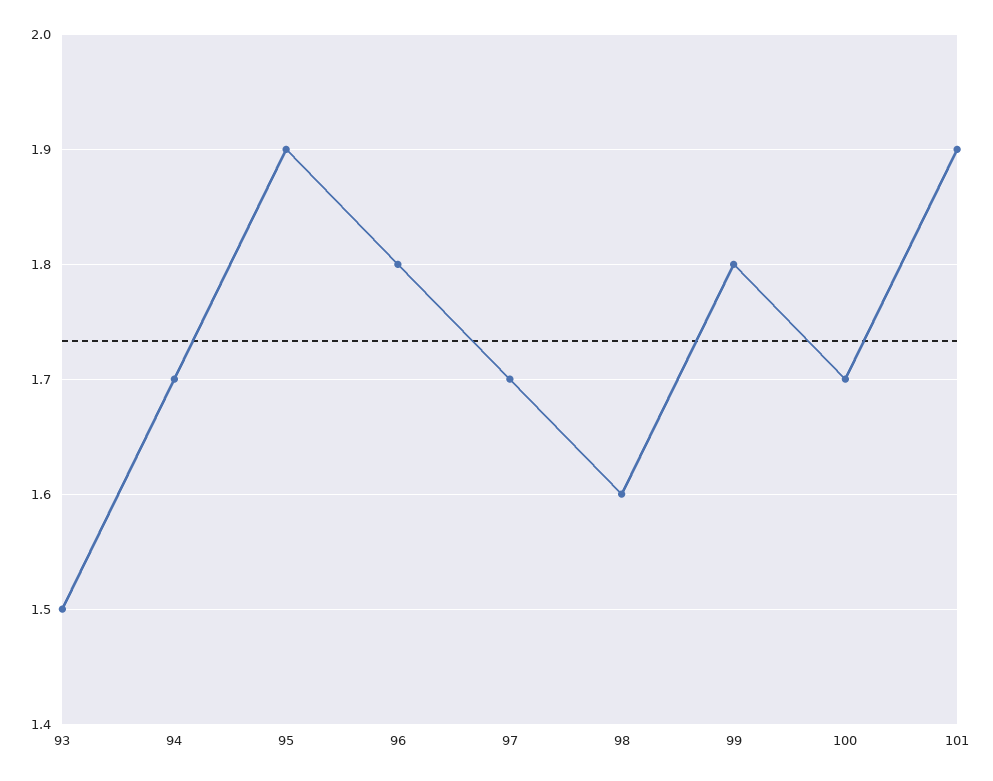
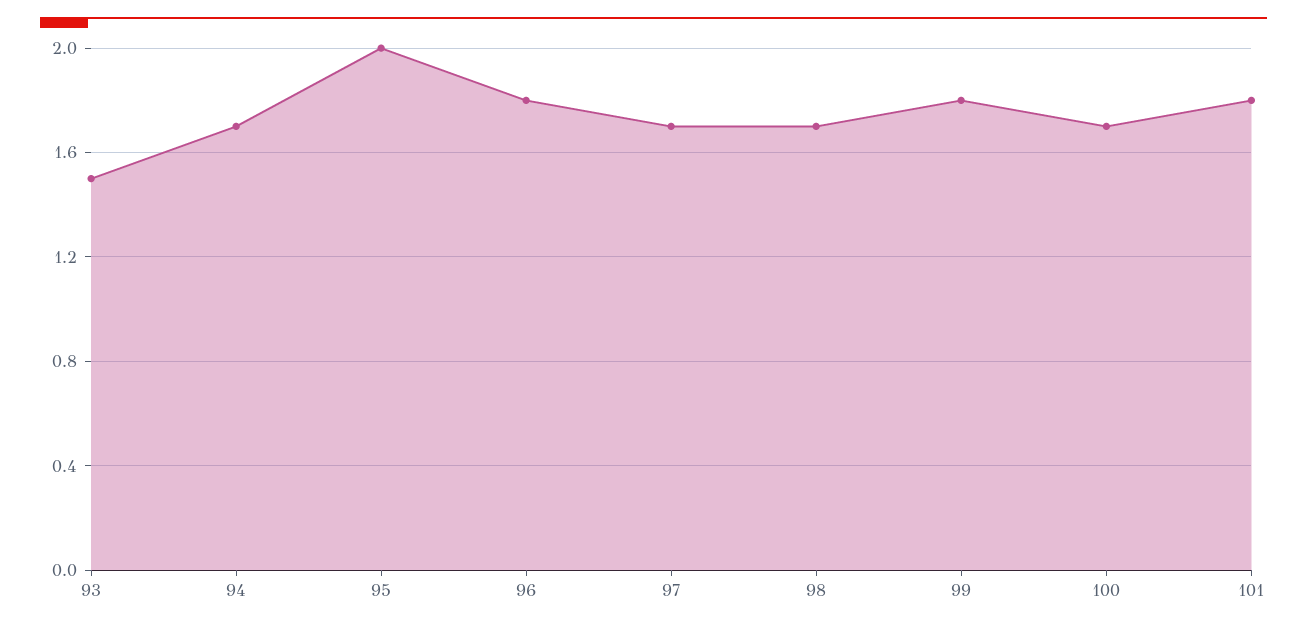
  {
    "93": 1.5,
    "94": 1.7,
-   "95": 1.9,
+   "95": 2,
    "96": 1.8,
    "97": 1.7,
-   "98": 1.6,
+   "98": 1.7,
    "99": 1.8,
    "100": 1.7,
-   "101": 1.9
+   "101": 1.8
  }

